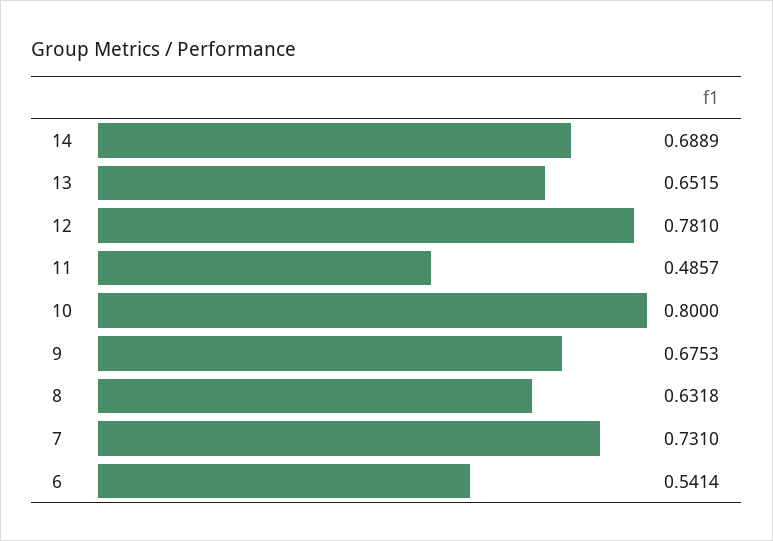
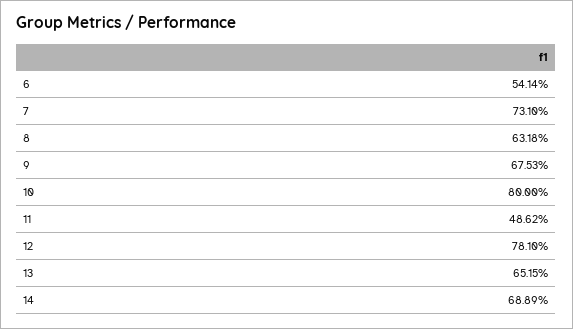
  {
    "14": 0.6889,
    "13": 0.6515,
    "12": 0.781,
-   "11": 0.4857,
+   "11": 0.4862,
    "10": 0.8,
    "9": 0.6753,
    "8": 0.6318,
    "7": 0.731,
    "6": 0.5414
  }

